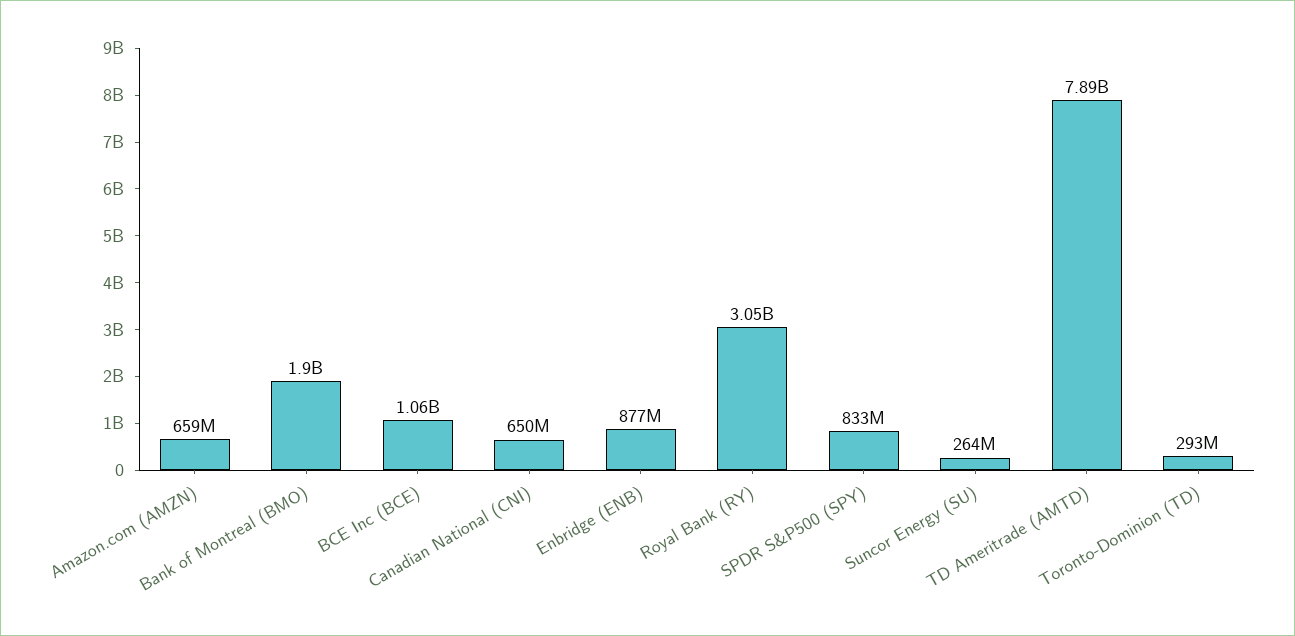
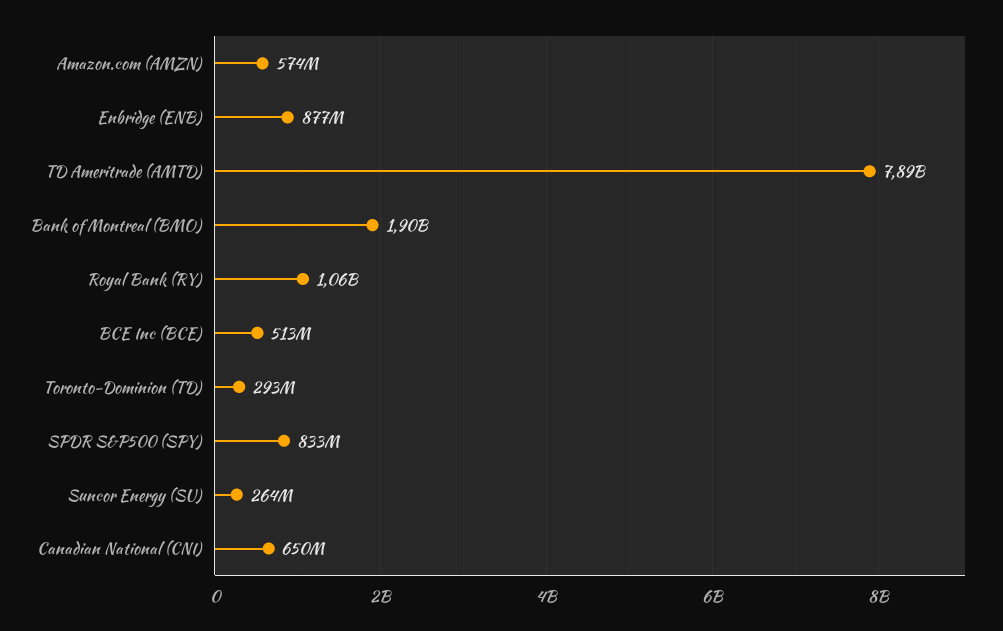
  {
-   "Amazon.com (AMZN)": 659000000,
+   "Amazon.com (AMZN)": 574000000,
    "Bank of Montreal (BMO)": 1900000000,
-   "BCE Inc (BCE)": 1060000000,
+   "BCE Inc (BCE)": 513000000,
    "Canadian National (CNI)": 650000000,
    "Enbridge (ENB)": 877000000,
-   "Royal Bank (RY)": 3050000000,
+   "Royal Bank (RY)": 1060000000,
    "SPDR S&P500 (SPY)": 833000000,
    "Suncor Energy (SU)": 264000000,
    "TD Ameritrade (AMTD)": 7890000000,
    "Toronto-Dominion (TD)": 293000000
  }

